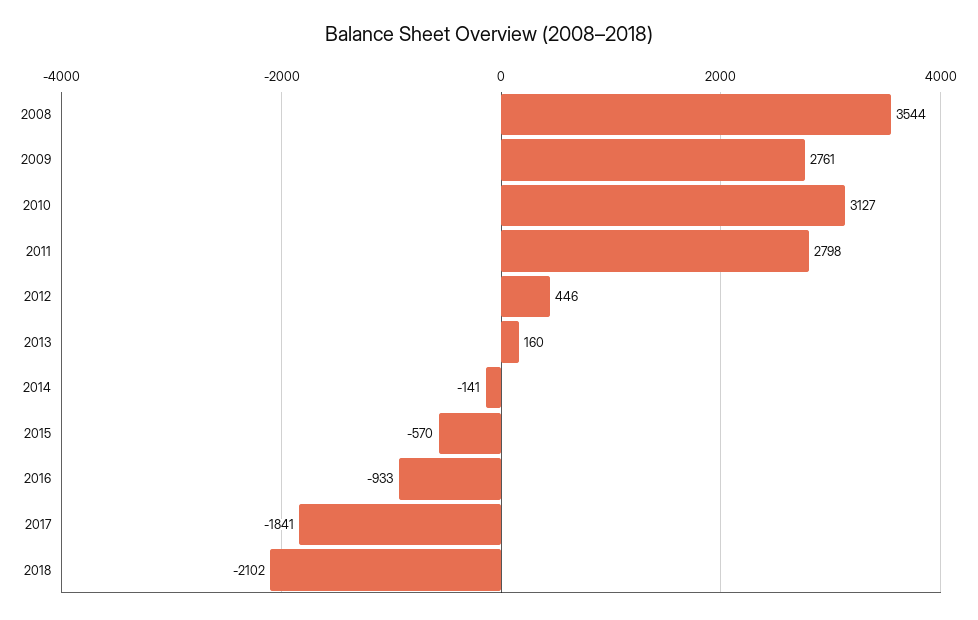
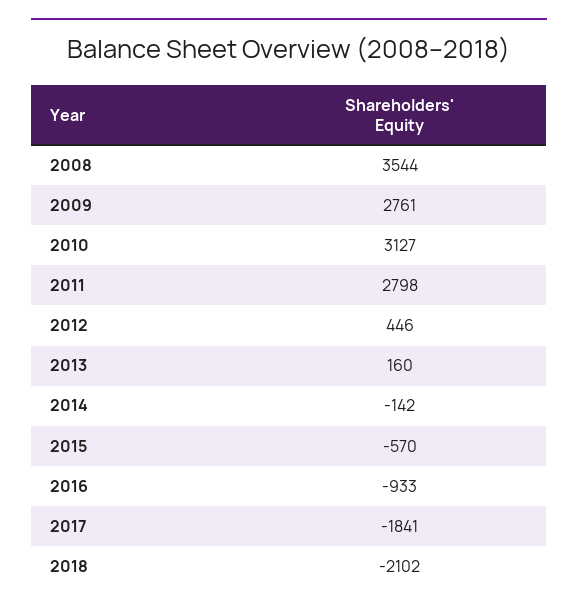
  {
    "2008": 3544,
    "2009": 2761,
    "2010": 3127,
    "2011": 2798,
    "2012": 446,
    "2013": 160,
-   "2014": -141,
+   "2014": -142,
    "2015": -570,
    "2016": -933,
    "2017": -1841,
    "2018": -2102
  }

